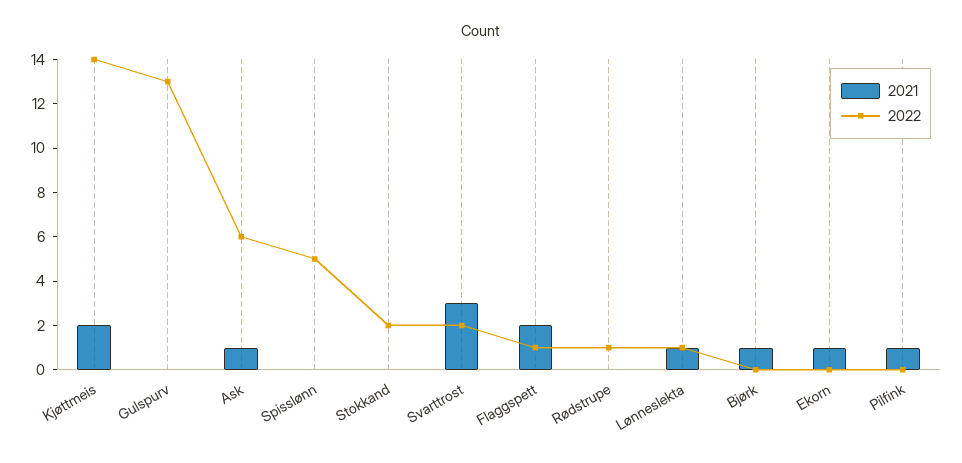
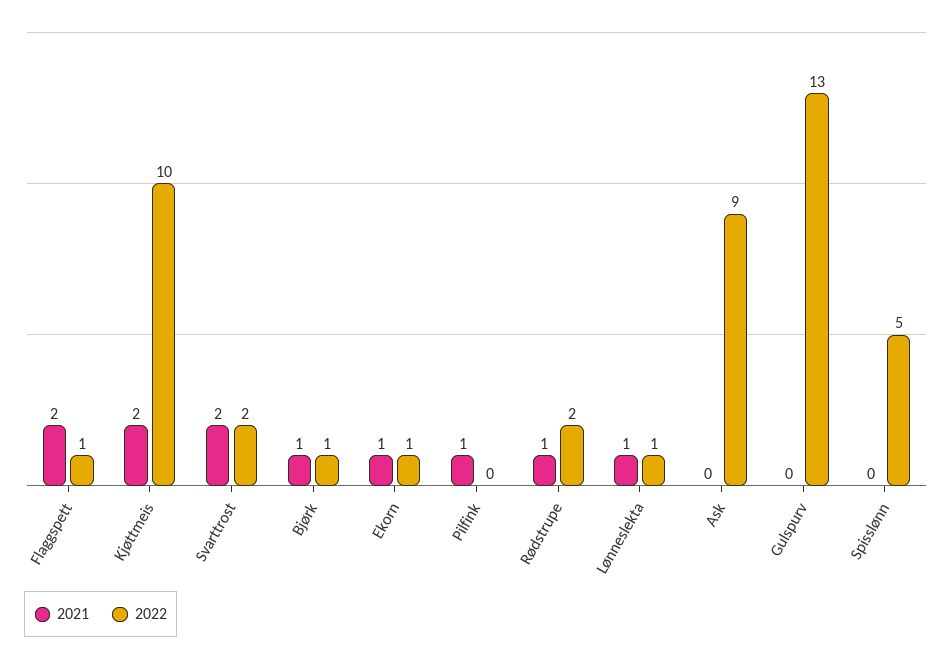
  {
    "2021": {
      "Kjøttmeis": 2,
      "Gulspurv": 0,
-     "Ask": 1,
+     "Ask": 0,
      "Spisslønn": 0,
-     "Stokkand": 0,
-     "Svarttrost": 3,
+     "Svarttrost": 2,
      "Flaggspett": 2,
-     "Rødstrupe": 0,
+     "Rødstrupe": 1,
      "Lønneslekta": 1,
      "Bjørk": 1,
      "Ekorn": 1,
      "Pilfink": 1
    },
    "2022": {
-     "Kjøttmeis": 14,
+     "Kjøttmeis": 10,
      "Gulspurv": 13,
-     "Ask": 6,
+     "Ask": 9,
      "Spisslønn": 5,
-     "Stokkand": 2,
      "Svarttrost": 2,
      "Flaggspett": 1,
-     "Rødstrupe": 1,
+     "Rødstrupe": 2,
      "Lønneslekta": 1,
-     "Bjørk": 0,
+     "Bjørk": 1,
-     "Ekorn": 0,
+     "Ekorn": 1,
      "Pilfink": 0
    }
  }

